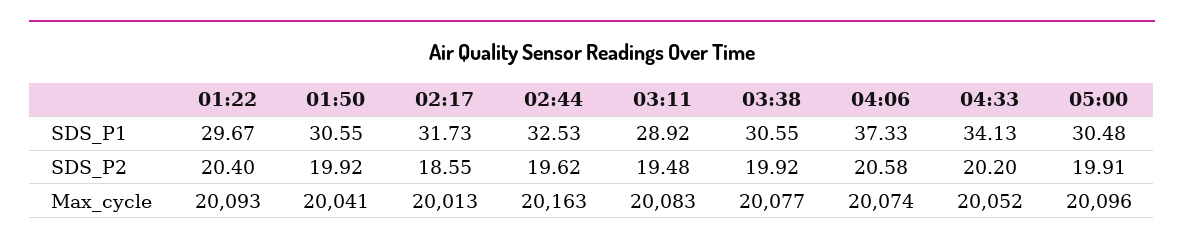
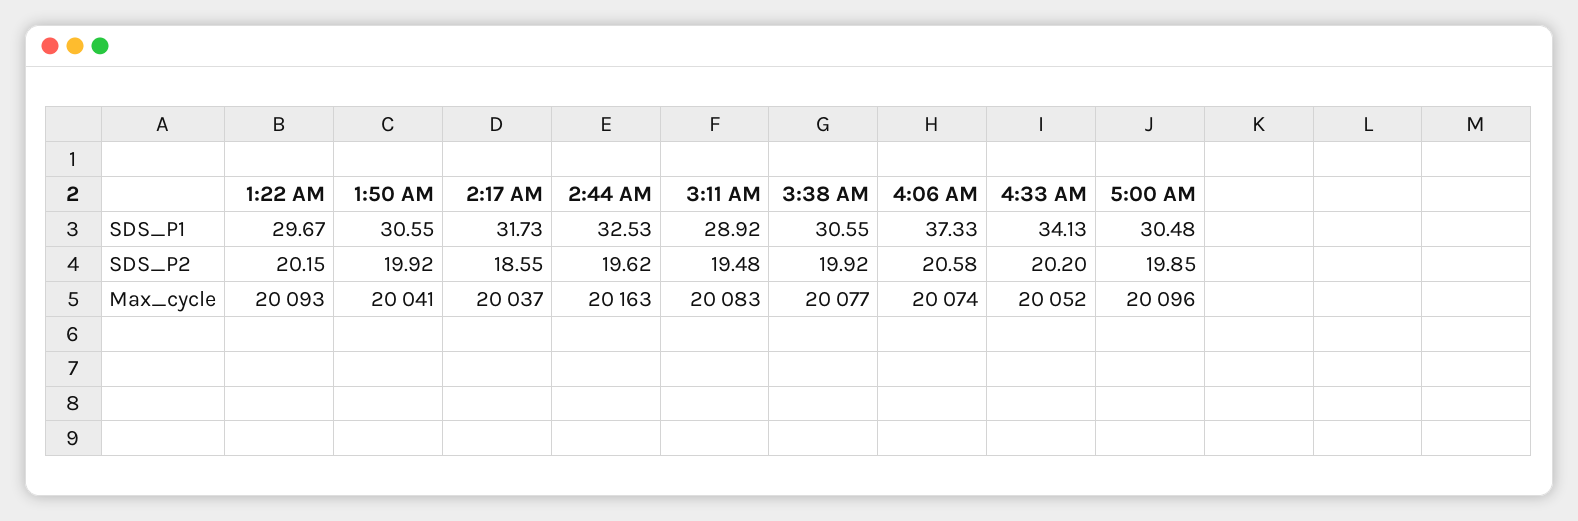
  {
    "01:22": {
      "SDS_P1": 29.67,
-     "SDS_P2": 20.4,
+     "SDS_P2": 20.15,
      "Max_cycle": 20093
    },
    "01:50": {
      "SDS_P1": 30.55,
      "SDS_P2": 19.92,
      "Max_cycle": 20041
    },
    "02:17": {
      "SDS_P1": 31.73,
      "SDS_P2": 18.55,
-     "Max_cycle": 20013
+     "Max_cycle": 20037
    },
    "02:44": {
      "SDS_P1": 32.53,
      "SDS_P2": 19.62,
      "Max_cycle": 20163
    },
    "03:11": {
      "SDS_P1": 28.92,
      "SDS_P2": 19.48,
      "Max_cycle": 20083
    },
    "03:38": {
      "SDS_P1": 30.55,
      "SDS_P2": 19.92,
      "Max_cycle": 20077
    },
    "04:06": {
      "SDS_P1": 37.33,
      "SDS_P2": 20.58,
      "Max_cycle": 20074
    },
    "04:33": {
      "SDS_P1": 34.13,
      "SDS_P2": 20.2,
      "Max_cycle": 20052
    },
    "05:00": {
      "SDS_P1": 30.48,
-     "SDS_P2": 19.91,
+     "SDS_P2": 19.85,
      "Max_cycle": 20096
    }
  }

